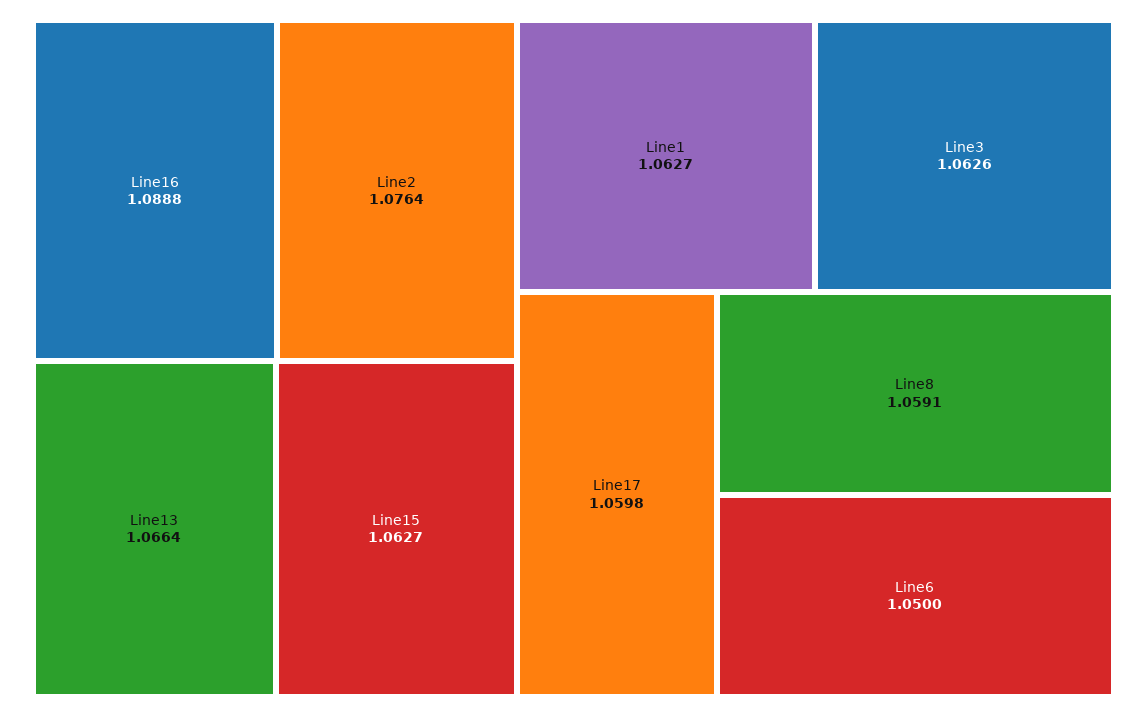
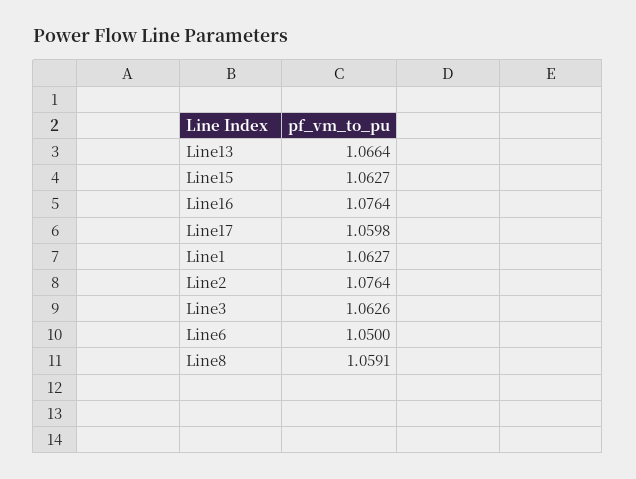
  {
-   "Line16": 1.0888,
+   "Line16": 1.0764,
    "Line2": 1.0764,
    "Line13": 1.0664,
    "Line15": 1.0627,
    "Line1": 1.0627,
    "Line3": 1.0626,
    "Line17": 1.0598,
    "Line8": 1.0591,
    "Line6": 1.05
  }

